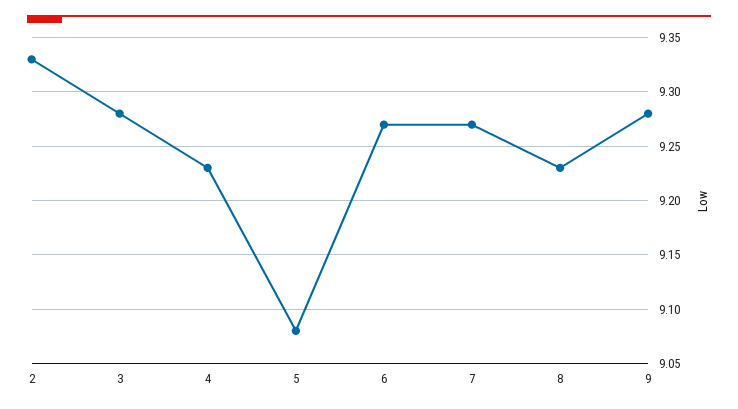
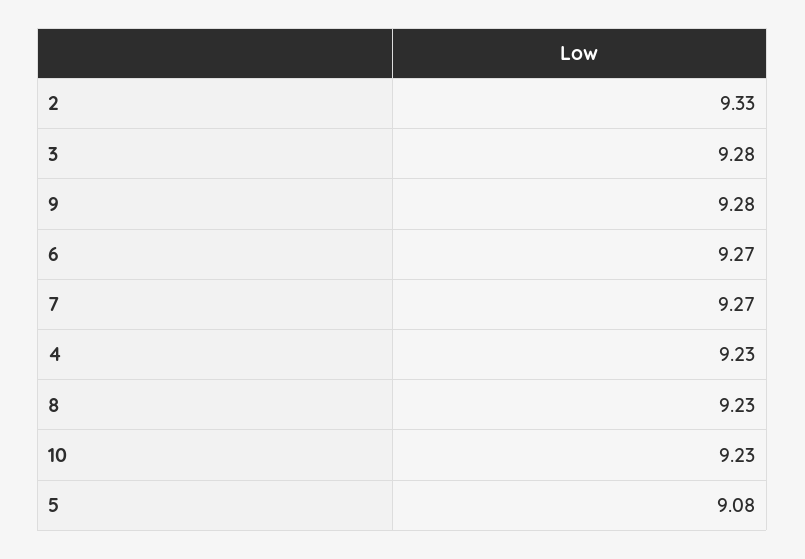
  {
    "2": 9.33,
    "3": 9.28,
    "4": 9.23,
    "5": 9.08,
    "6": 9.27,
    "7": 9.27,
    "8": 9.23,
-   "9": 9.28
+   "9": 9.28,
+   "10": 9.23
  }

